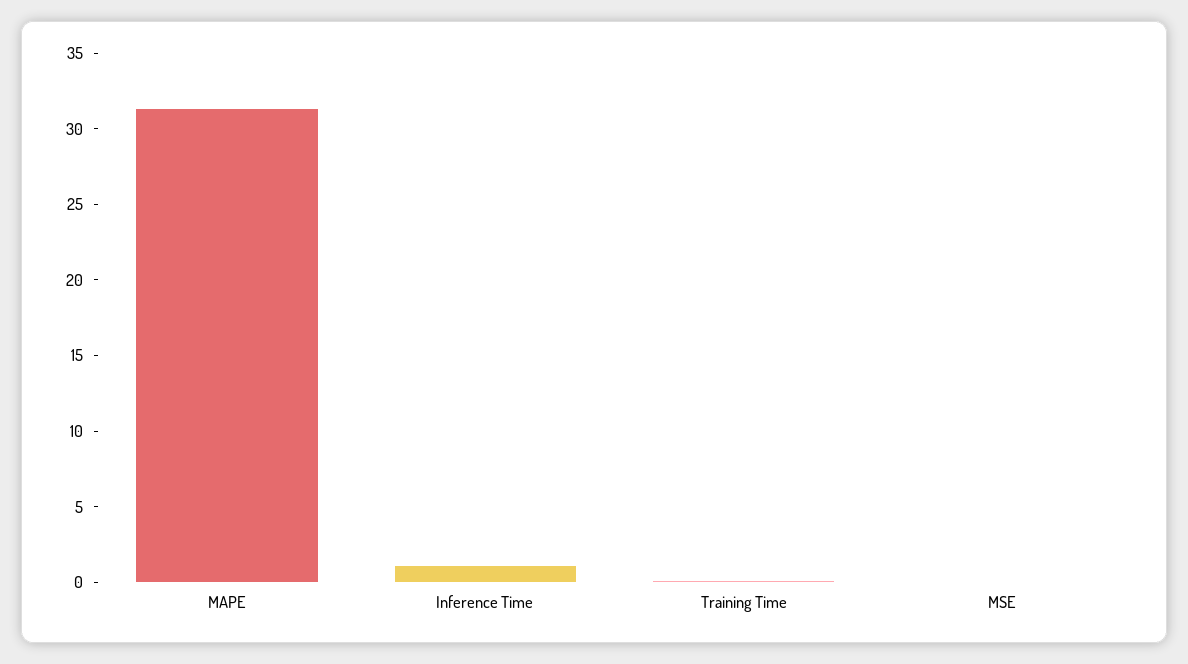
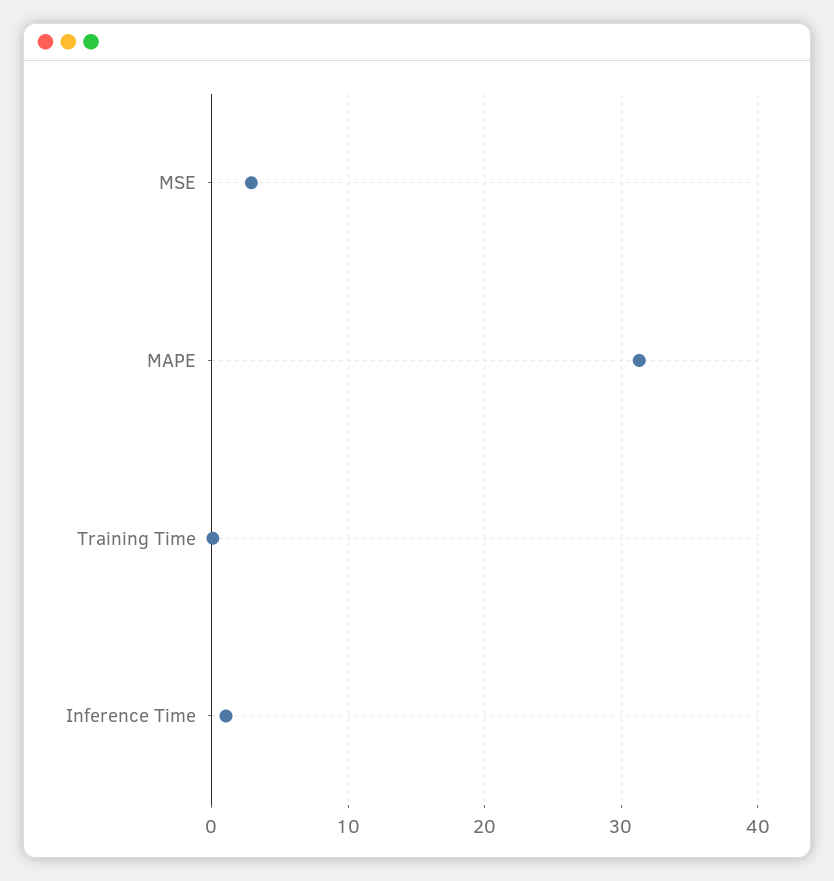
  {
    "MAPE": 31,
    "Inference Time": 1,
    "Training Time": 0,
-   "MSE": 0
+   "MSE": 3
  }

